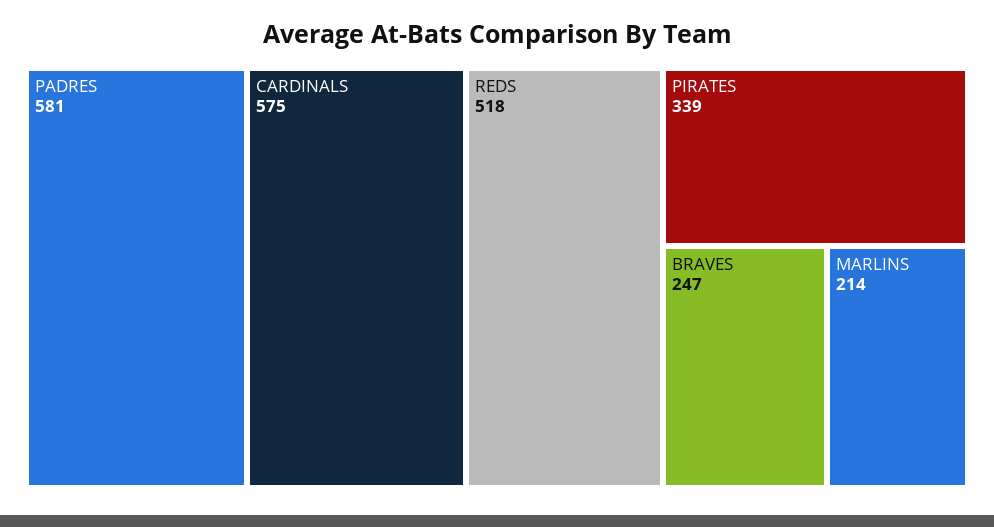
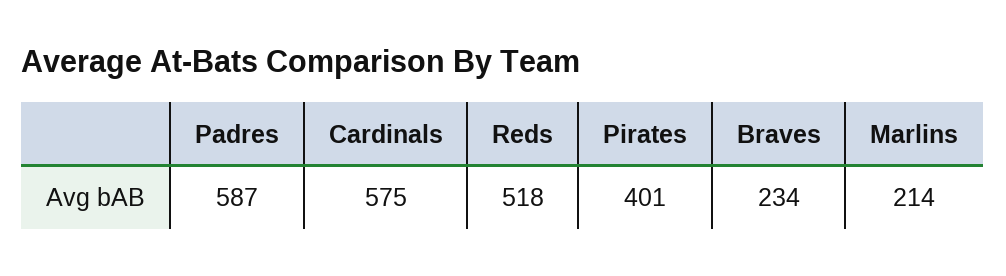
  {
-   "PADRES": 581,
+   "PADRES": 587,
    "CARDINALS": 575,
    "REDS": 518,
-   "PIRATES": 339,
+   "PIRATES": 401,
-   "BRAVES": 247,
+   "BRAVES": 234,
    "MARLINS": 214
  }

